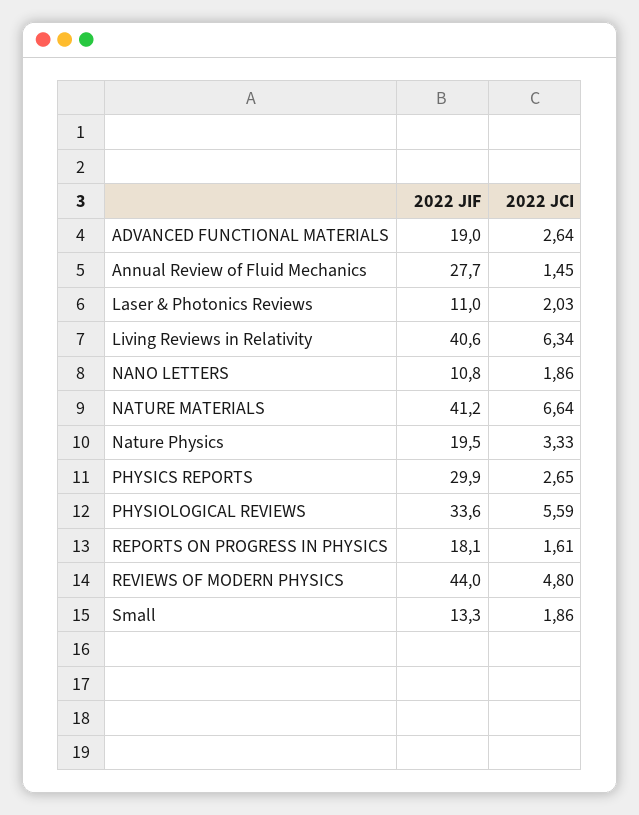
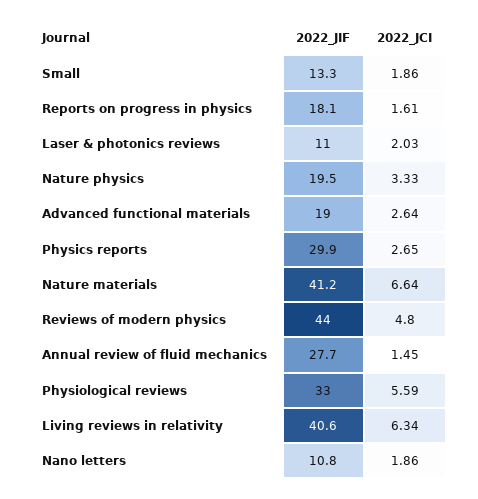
  {
    "2022 JIF": {
      "ADVANCED FUNCTIONAL MATERIALS": 19,
      "Annual Review of Fluid Mechanics": 27.7,
      "Laser & Photonics Reviews": 11,
      "Living Reviews in Relativity": 40.6,
      "NANO LETTERS": 10.8,
      "NATURE MATERIALS": 41.2,
      "Nature Physics": 19.5,
      "PHYSICS REPORTS": 29.9,
-     "PHYSIOLOGICAL REVIEWS": 33.6,
+     "PHYSIOLOGICAL REVIEWS": 33,
      "REPORTS ON PROGRESS IN PHYSICS": 18.1,
      "REVIEWS OF MODERN PHYSICS": 44,
      "Small": 13.3
    },
    "2022 JCI": {
      "ADVANCED FUNCTIONAL MATERIALS": 2.64,
      "Annual Review of Fluid Mechanics": 1.45,
      "Laser & Photonics Reviews": 2.03,
      "Living Reviews in Relativity": 6.34,
      "NANO LETTERS": 1.86,
      "NATURE MATERIALS": 6.64,
      "Nature Physics": 3.33,
      "PHYSICS REPORTS": 2.65,
      "PHYSIOLOGICAL REVIEWS": 5.59,
      "REPORTS ON PROGRESS IN PHYSICS": 1.61,
      "REVIEWS OF MODERN PHYSICS": 4.8,
      "Small": 1.86
    }
  }

